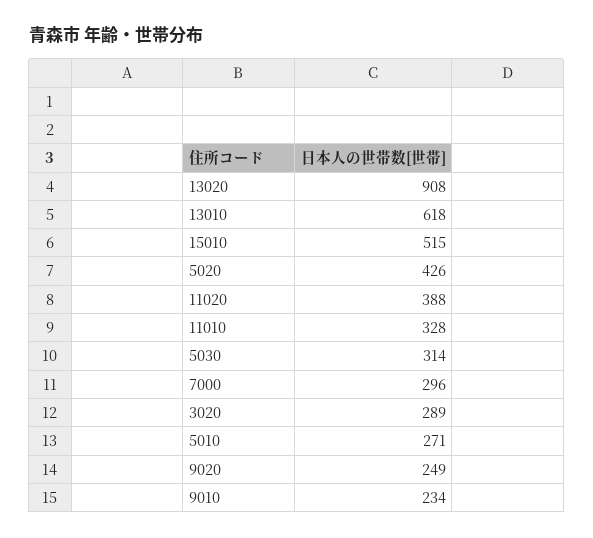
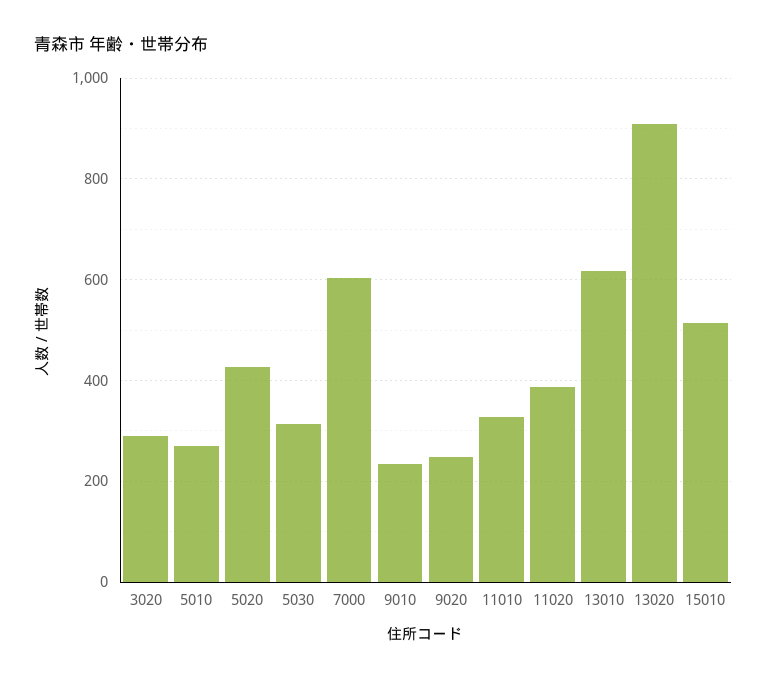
  {
    "13020": 908,
    "13010": 618,
    "15010": 515,
    "5020": 426,
    "11020": 388,
    "11010": 328,
    "5030": 314,
-   "7000": 296,
+   "7000": 600,
    "3020": 289,
    "5010": 271,
    "9020": 249,
    "9010": 234
  }

